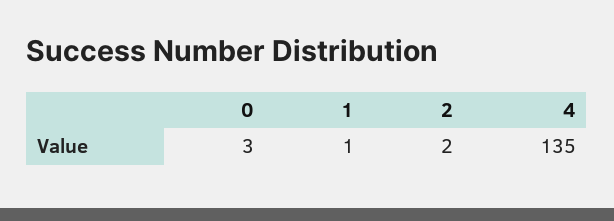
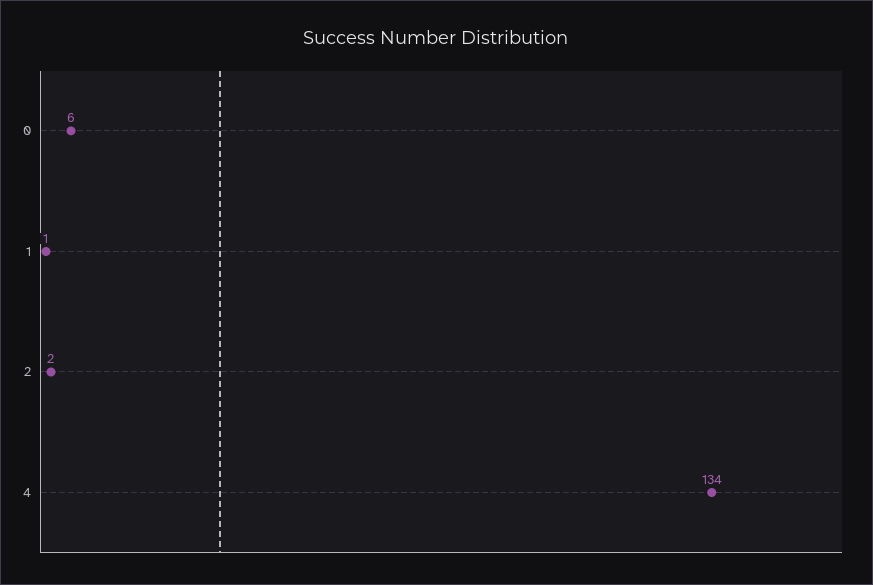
  {
-   "0": 3,
+   "0": 6,
    "1": 1,
    "2": 2,
-   "4": 135
+   "4": 134
  }

